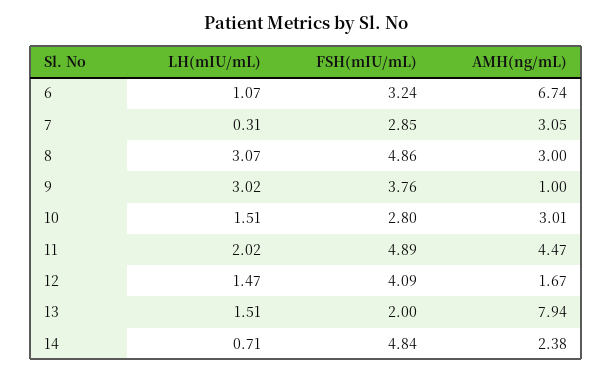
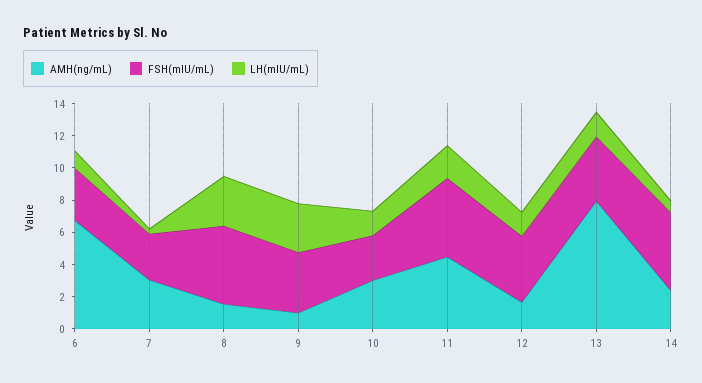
  {
    "LH(mIU/mL)": {
      "6": 1.07,
      "7": 0.31,
      "8": 3.07,
      "9": 3.02,
      "10": 1.51,
      "11": 2.02,
      "12": 1.47,
      "13": 1.51,
      "14": 0.71
    },
    "FSH(mIU/mL)": {
      "6": 3.24,
      "7": 2.85,
      "8": 4.86,
      "9": 3.76,
      "10": 2.8,
      "11": 4.89,
      "12": 4.09,
-     "13": 2,
+     "13": 4,
      "14": 4.84
    },
    "AMH(ng/mL)": {
      "6": 6.74,
      "7": 3.05,
-     "8": 3,
+     "8": 1.5,
      "9": 1,
      "10": 3.01,
      "11": 4.47,
      "12": 1.67,
      "13": 7.94,
      "14": 2.38
    }
  }

